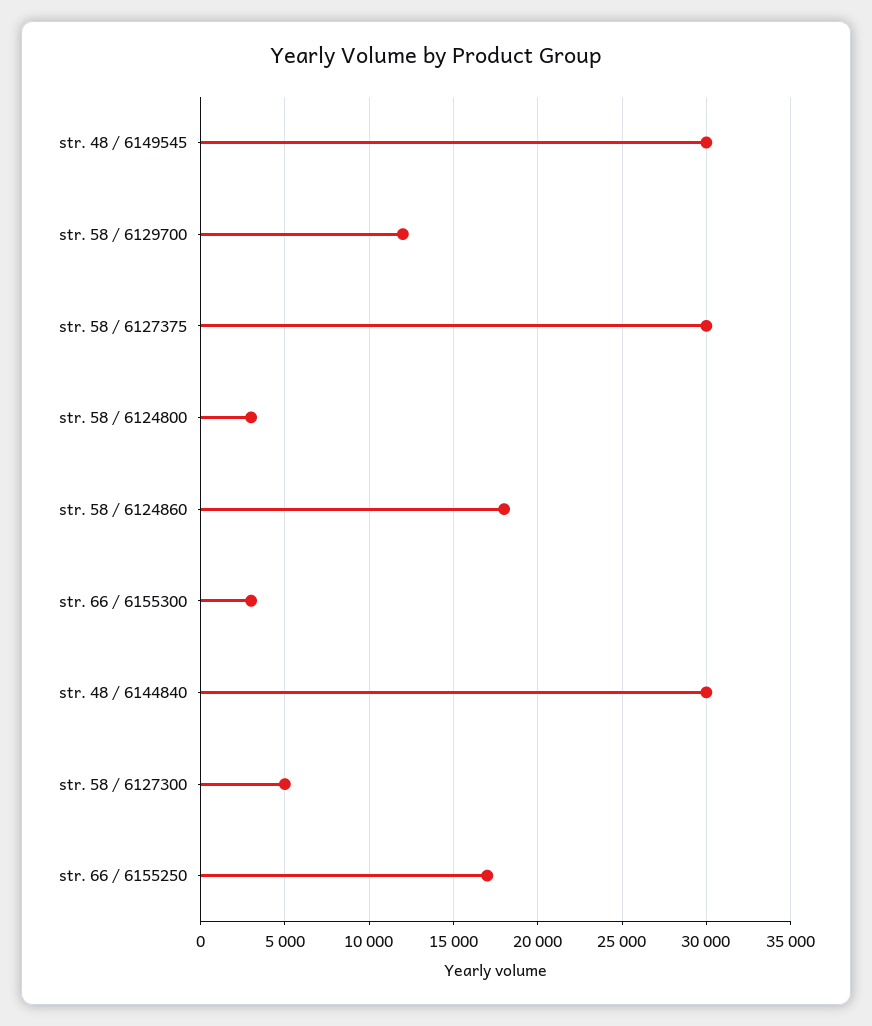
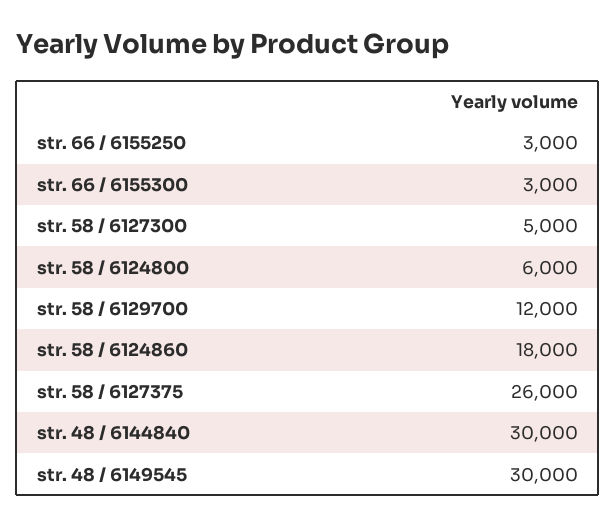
  {
    "str. 48 / 6149545": 30000,
    "str. 58 / 6129700": 12000,
-   "str. 58 / 6127375": 30000,
+   "str. 58 / 6127375": 26000,
-   "str. 58 / 6124800": 3000,
+   "str. 58 / 6124800": 6000,
    "str. 58 / 6124860": 18000,
    "str. 66 / 6155300": 3000,
    "str. 48 / 6144840": 30000,
    "str. 58 / 6127300": 5000,
-   "str. 66 / 6155250": 17000
+   "str. 66 / 6155250": 3000
  }

